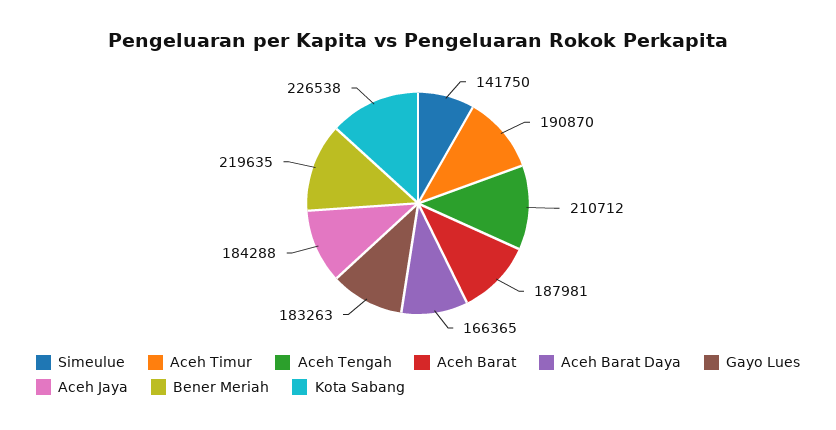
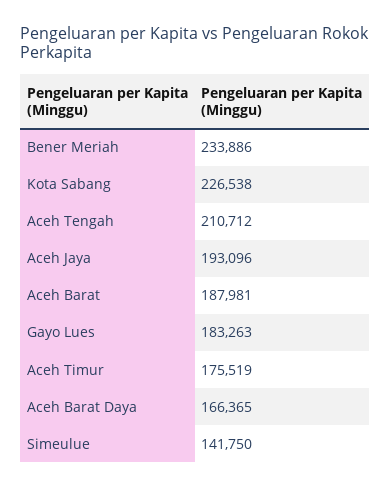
  {
    "Simeulue": 141750,
-   "Aceh Timur": 190870,
+   "Aceh Timur": 175519,
    "Aceh Tengah": 210712,
    "Aceh Barat": 187981,
    "Aceh Barat Daya": 166365,
    "Gayo Lues": 183263,
-   "Aceh Jaya": 184288,
+   "Aceh Jaya": 193096,
-   "Bener Meriah": 219635,
+   "Bener Meriah": 233886,
    "Kota Sabang": 226538
  }

